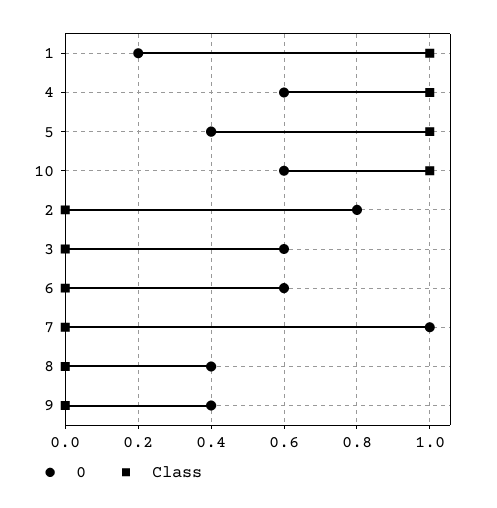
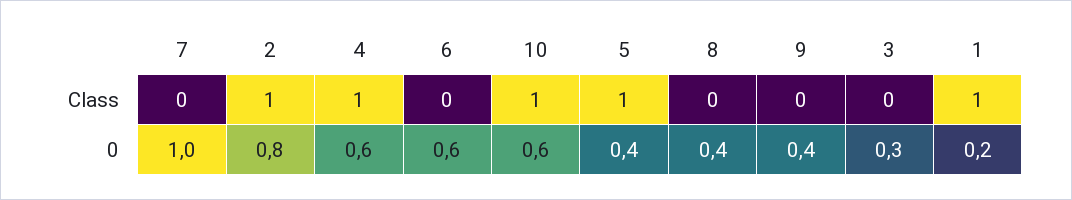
  {
    "0": {
      "1": 0.2,
      "4": 0.6,
      "5": 0.4,
      "10": 0.6,
      "2": 0.8,
-     "3": 0.6,
+     "3": 0.3,
      "6": 0.6,
      "7": 1,
      "8": 0.4,
      "9": 0.4
    },
    "Class": {
      "1": 1,
      "4": 1,
      "5": 1,
      "10": 1,
-     "2": 0,
+     "2": 1,
      "3": 0,
      "6": 0,
      "7": 0,
      "8": 0,
      "9": 0
    }
  }

